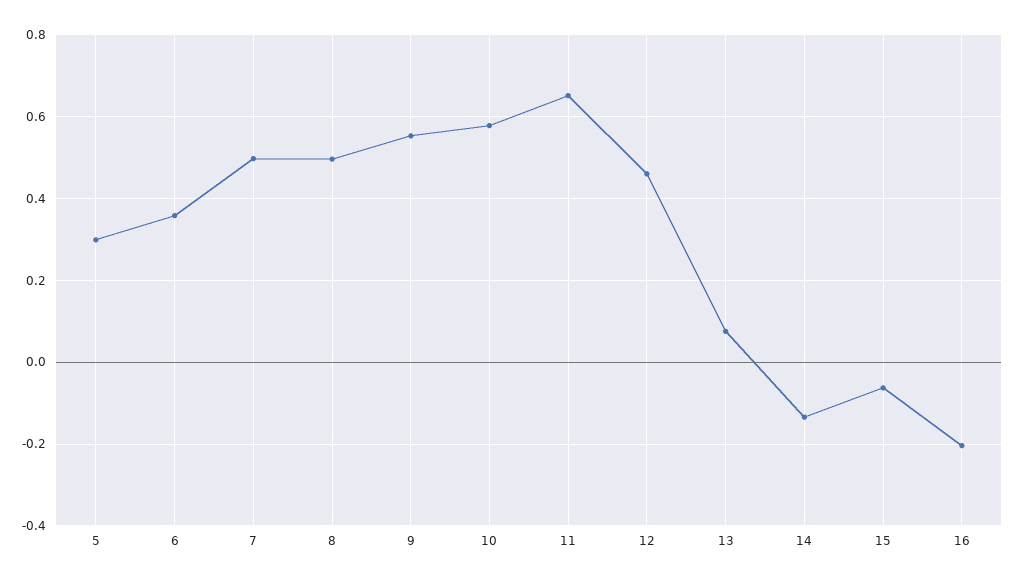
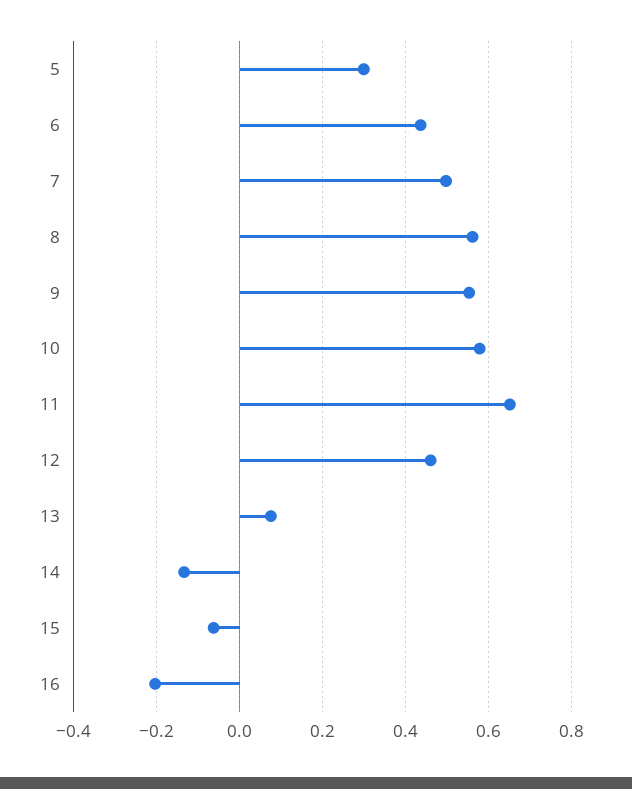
  {
    "5": 0.3,
-   "6": 0.36,
+   "6": 0.44,
    "7": 0.5,
-   "8": 0.5,
+   "8": 0.56,
    "9": 0.56,
    "10": 0.58,
    "11": 0.66,
    "12": 0.46,
    "13": 0.08,
    "14": -0.14,
    "15": -0.06,
    "16": -0.2
  }

